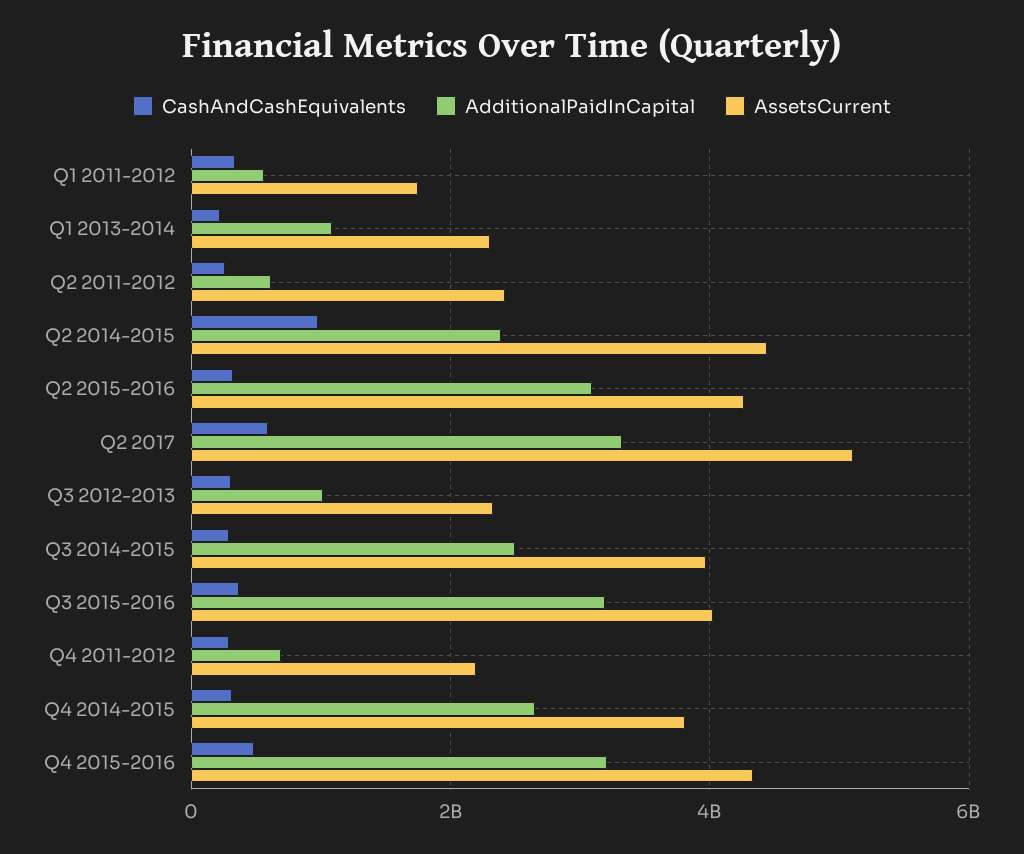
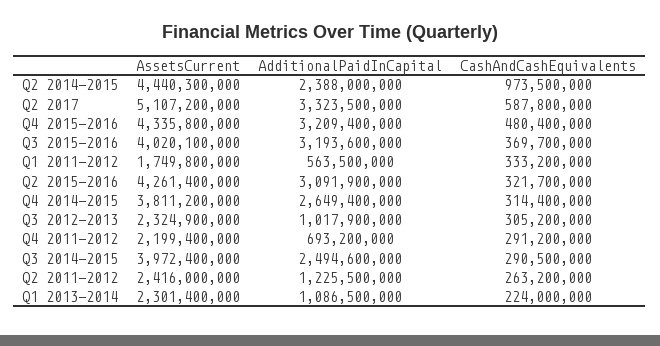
  {
    "CashAndCashEquivalents": {
      "Q1 2011-2012": 333200000,
      "Q1 2013-2014": 224000000,
      "Q2 2011-2012": 263200000,
      "Q2 2014-2015": 973500000,
      "Q2 2015-2016": 321700000,
      "Q2 2017": 587800000,
      "Q3 2012-2013": 305200000,
      "Q3 2014-2015": 290500000,
      "Q3 2015-2016": 369700000,
      "Q4 2011-2012": 291200000,
      "Q4 2014-2015": 314400000,
      "Q4 2015-2016": 480400000
    },
    "AdditionalPaidInCapital": {
      "Q1 2011-2012": 563500000,
      "Q1 2013-2014": 1086500000,
-     "Q2 2011-2012": 600000000,
+     "Q2 2011-2012": 1225500000,
      "Q2 2014-2015": 2388000000,
      "Q2 2015-2016": 3091900000,
      "Q2 2017": 3323500000,
      "Q3 2012-2013": 1017900000,
      "Q3 2014-2015": 2494600000,
      "Q3 2015-2016": 3193600000,
      "Q4 2011-2012": 693200000,
      "Q4 2014-2015": 2649400000,
      "Q4 2015-2016": 3209400000
    },
    "AssetsCurrent": {
      "Q1 2011-2012": 1749800000,
      "Q1 2013-2014": 2301400000,
      "Q2 2011-2012": 2416000000,
      "Q2 2014-2015": 4440300000,
      "Q2 2015-2016": 4261400000,
      "Q2 2017": 5107200000,
      "Q3 2012-2013": 2324900000,
      "Q3 2014-2015": 3972400000,
      "Q3 2015-2016": 4020100000,
      "Q4 2011-2012": 2199400000,
      "Q4 2014-2015": 3811200000,
      "Q4 2015-2016": 4335800000
    }
  }

